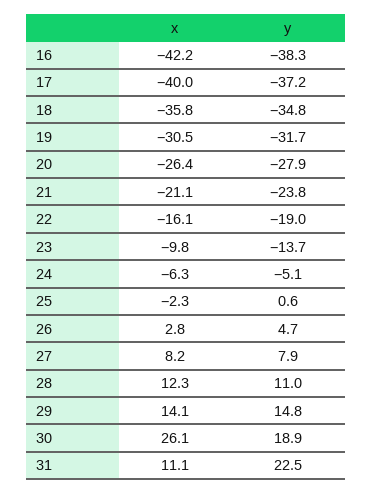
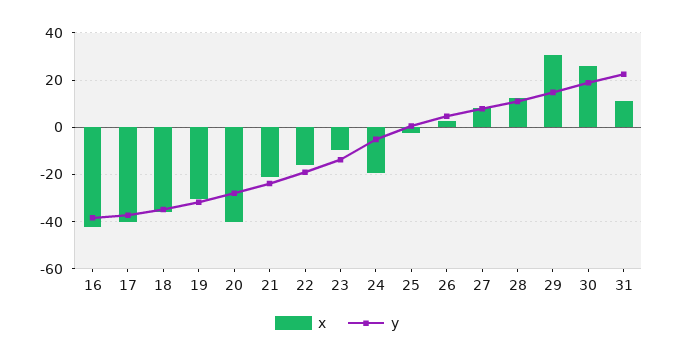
  {
    "x": {
      "16": -42.2,
      "17": -40,
      "18": -35.8,
      "19": -30.5,
-     "20": -26.4,
+     "20": -40,
      "21": -21.1,
      "22": -16.1,
      "23": -9.8,
-     "24": -6.3,
+     "24": -20,
      "25": -2.3,
      "26": 2.8,
      "27": 8.2,
      "28": 12.3,
-     "29": 14.1,
+     "29": 30,
      "30": 26.1,
      "31": 11.1
    },
    "y": {
      "16": -38.3,
      "17": -37.2,
      "18": -34.8,
      "19": -31.7,
      "20": -27.9,
      "21": -23.8,
      "22": -19,
      "23": -13.7,
      "24": -5.1,
      "25": 0.6,
      "26": 4.7,
      "27": 7.9,
      "28": 11,
      "29": 14.8,
      "30": 18.9,
      "31": 22.5
    }
  }

